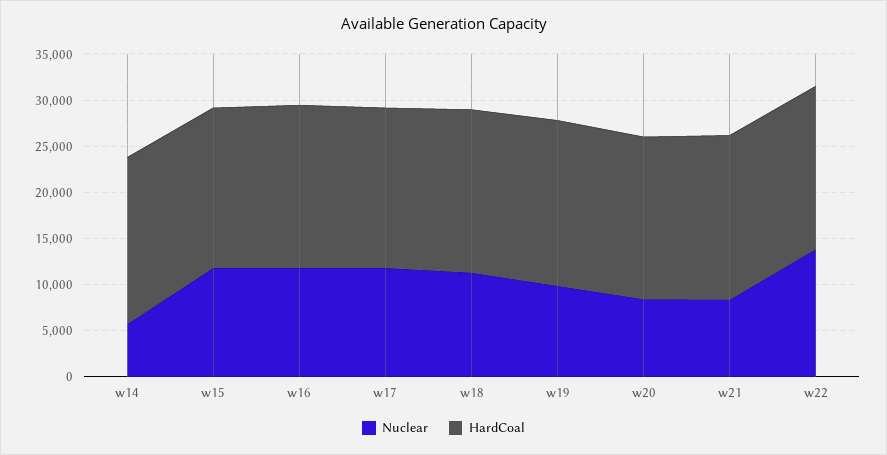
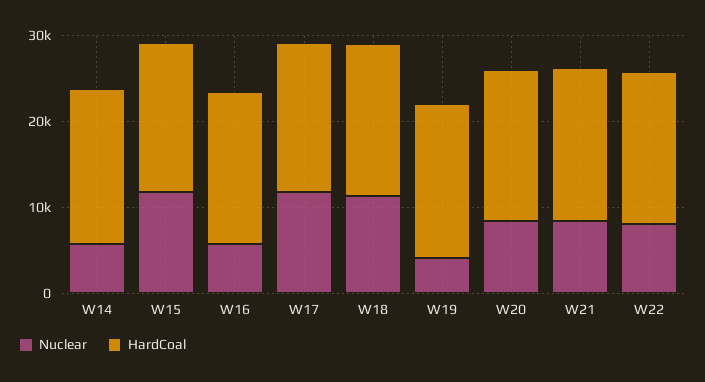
  {
    "Nuclear": {
      "w14": 6000,
      "w15": 12000,
-     "w16": 12000,
+     "w16": 6000,
      "w17": 12000,
      "w18": 11000,
-     "w19": 10000,
+     "w19": 4000,
      "w20": 8000,
      "w21": 8000,
-     "w22": 14000
+     "w22": 8000
    },
    "HardCoal": {
      "w14": 18000,
      "w15": 17000,
      "w16": 18000,
      "w17": 17000,
      "w18": 18000,
      "w19": 18000,
      "w20": 18000,
      "w21": 18000,
      "w22": 18000
    }
  }

